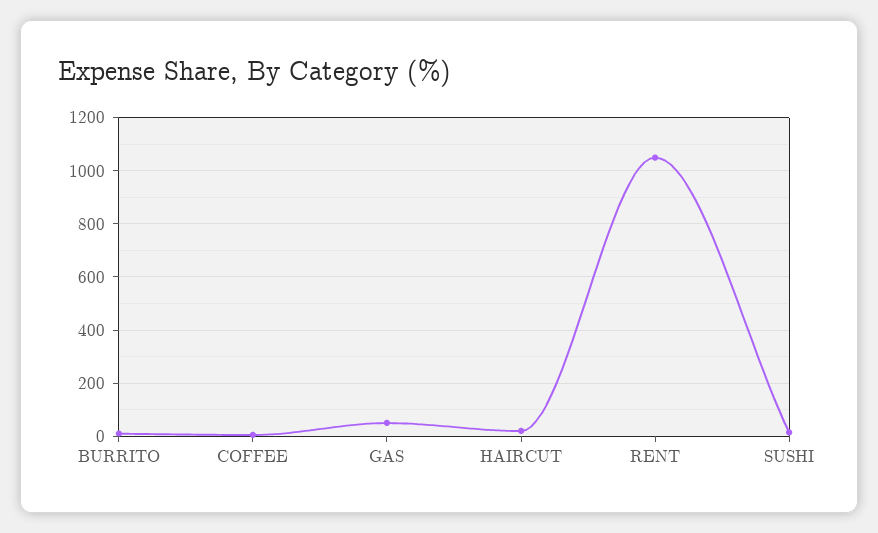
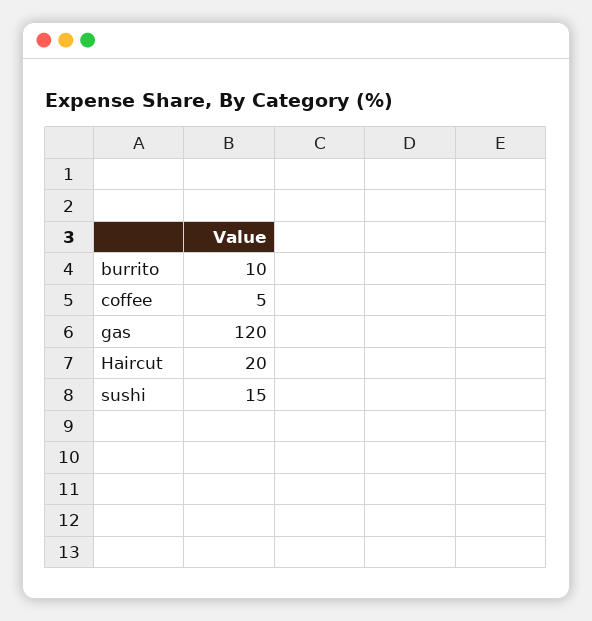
  {
    "BURRITO": 10,
    "COFFEE": 5,
-   "GAS": 50,
+   "GAS": 120,
    "HAIRCUT": 20,
-   "RENT": 1050,
    "SUSHI": 15
  }

